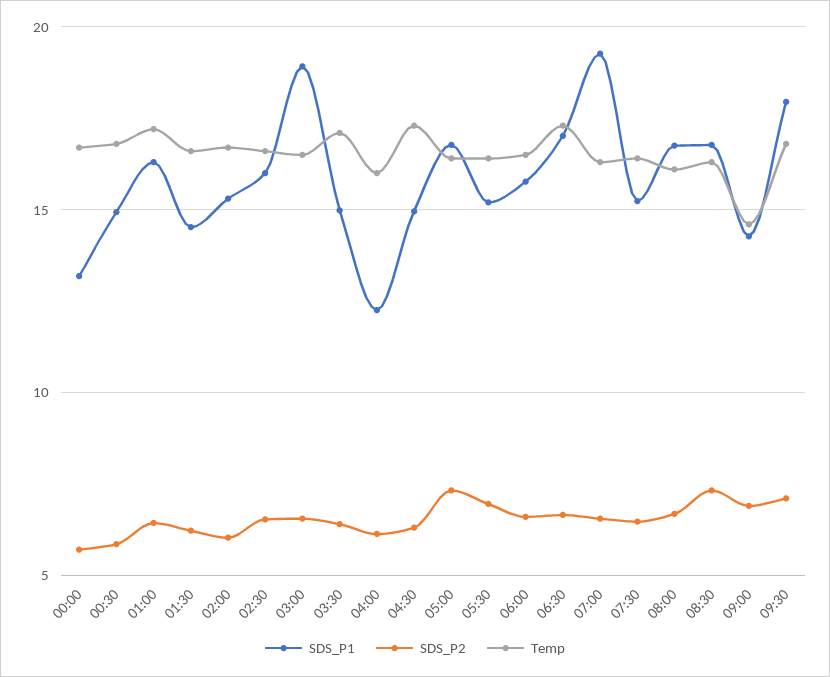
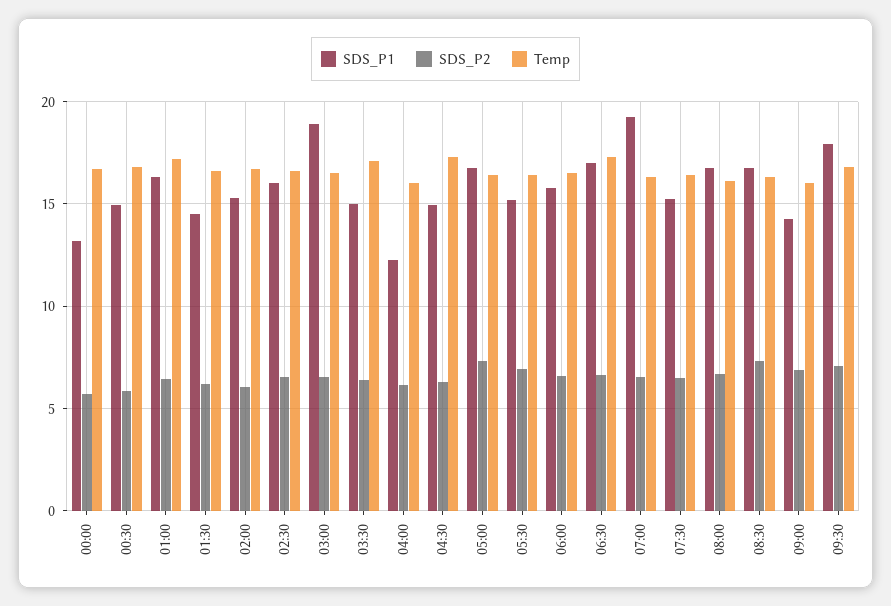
  {
    "SDS_P1": {
      "00:00": 13,
      "00:30": 15,
      "01:00": 16.5,
      "01:30": 14.5,
      "02:00": 15.5,
      "02:30": 16,
      "03:00": 19,
      "03:30": 15,
      "04:00": 12.5,
      "04:30": 15,
      "05:00": 17,
      "05:30": 15,
      "06:00": 16,
      "06:30": 17,
      "07:00": 19.5,
      "07:30": 15,
      "08:00": 17,
      "08:30": 17,
      "09:00": 14.5,
      "09:30": 18
    },
    "SDS_P2": {
      "00:00": 5.5,
      "00:30": 6,
      "01:00": 6.5,
      "01:30": 6,
      "02:00": 6,
      "02:30": 6.5,
      "03:00": 6.5,
      "03:30": 6.5,
      "04:00": 6,
      "04:30": 6.5,
      "05:00": 7.5,
      "05:30": 7,
      "06:00": 6.5,
      "06:30": 6.5,
      "07:00": 6.5,
      "07:30": 6.5,
      "08:00": 6.5,
      "08:30": 7.5,
      "09:00": 7,
      "09:30": 7
    },
    "Temp": {
      "00:00": 16.5,
      "00:30": 17,
      "01:00": 17,
      "01:30": 16.5,
      "02:00": 16.5,
      "02:30": 16.5,
      "03:00": 16.5,
      "03:30": 17,
      "04:00": 16,
      "04:30": 17.5,
      "05:00": 16.5,
      "05:30": 16.5,
      "06:00": 16.5,
      "06:30": 17.5,
      "07:00": 16.5,
      "07:30": 16.5,
      "08:00": 16,
      "08:30": 16.5,
-     "09:00": 14.5,
+     "09:00": 16,
      "09:30": 17
    }
  }

